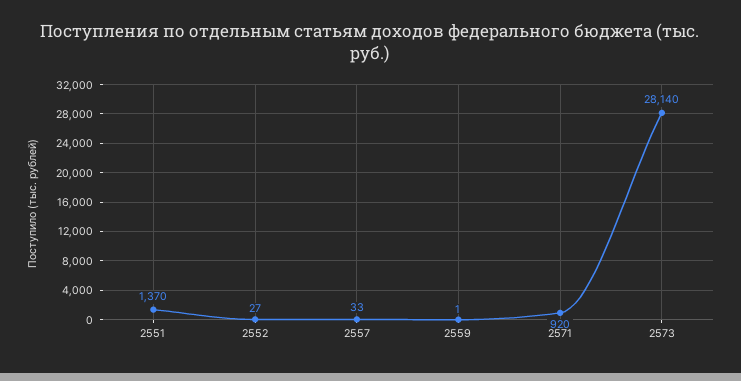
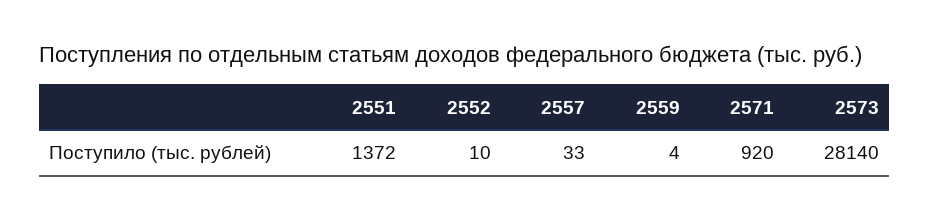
  {
-   "2551": 1370,
+   "2551": 1372,
-   "2552": 27,
+   "2552": 10,
    "2557": 33,
-   "2559": 1,
+   "2559": 4,
    "2571": 920,
    "2573": 28140
  }

